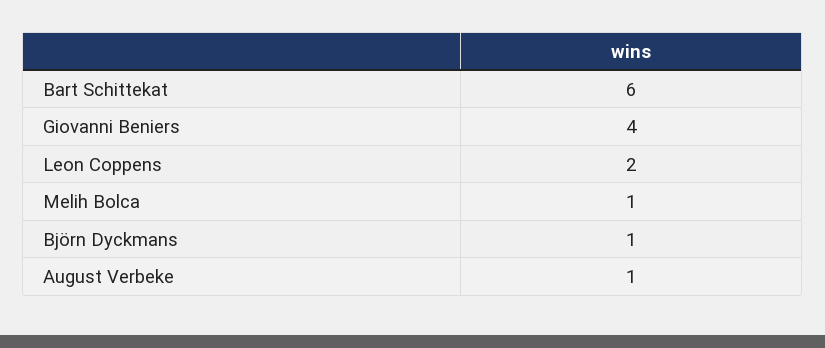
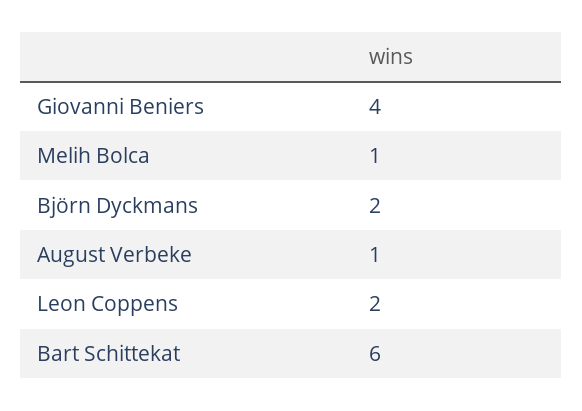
  {
    "Bart Schittekat": 6,
    "Giovanni Beniers": 4,
    "Leon Coppens": 2,
    "Melih Bolca": 1,
-   "Björn Dyckmans": 1,
+   "Björn Dyckmans": 2,
    "August Verbeke": 1
  }

